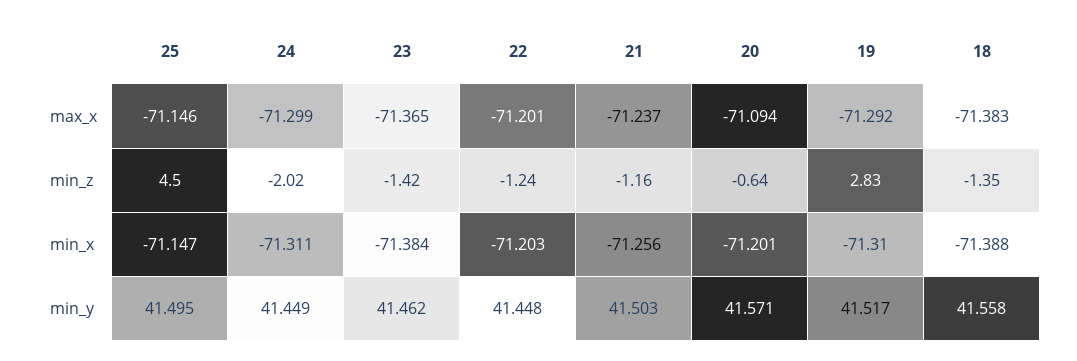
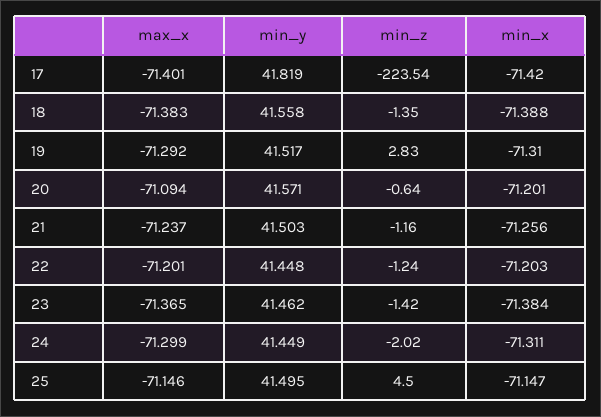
  {
    "25": {
      "max_x": -71.146,
      "min_z": 4.5,
      "min_x": -71.147,
      "min_y": 41.495
    },
    "24": {
      "max_x": -71.299,
      "min_z": -2.02,
      "min_x": -71.311,
      "min_y": 41.449
    },
    "23": {
      "max_x": -71.365,
      "min_z": -1.42,
      "min_x": -71.384,
      "min_y": 41.462
    },
    "22": {
      "max_x": -71.201,
      "min_z": -1.24,
      "min_x": -71.203,
      "min_y": 41.448
    },
    "21": {
      "max_x": -71.237,
      "min_z": -1.16,
      "min_x": -71.256,
      "min_y": 41.503
    },
    "20": {
      "max_x": -71.094,
      "min_z": -0.64,
      "min_x": -71.201,
      "min_y": 41.571
    },
    "19": {
      "max_x": -71.292,
      "min_z": 2.83,
      "min_x": -71.31,
      "min_y": 41.517
    },
    "18": {
      "max_x": -71.383,
      "min_z": -1.35,
      "min_x": -71.388,
      "min_y": 41.558
-   }
+   },
+   "17": {
+     "max_x": -71.401,
+     "min_y": 41.819,
+     "min_z": -223.54,
+     "min_x": -71.42
+   }
  }

